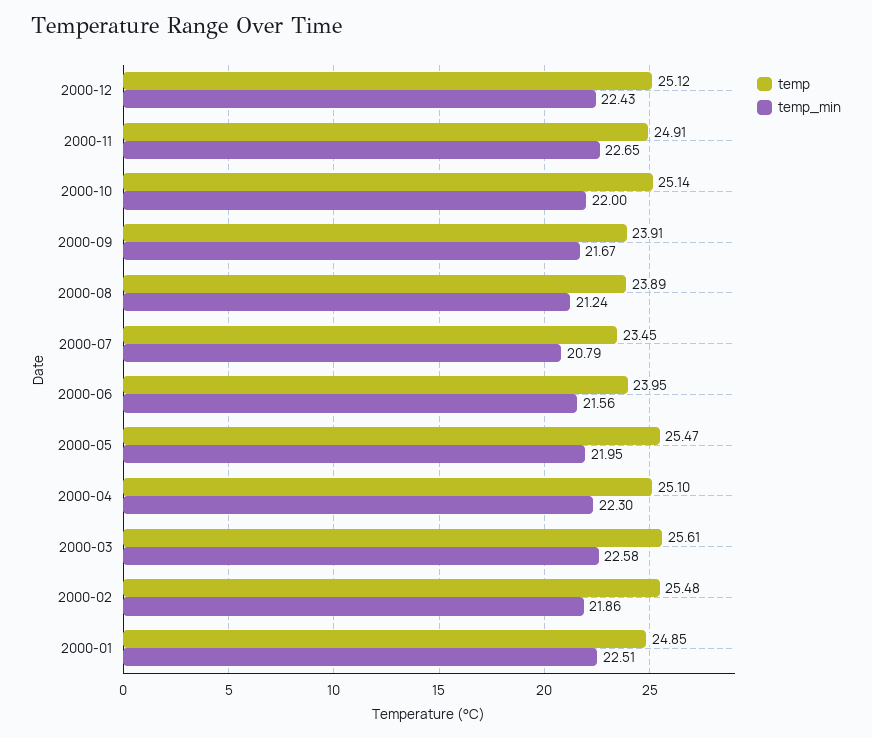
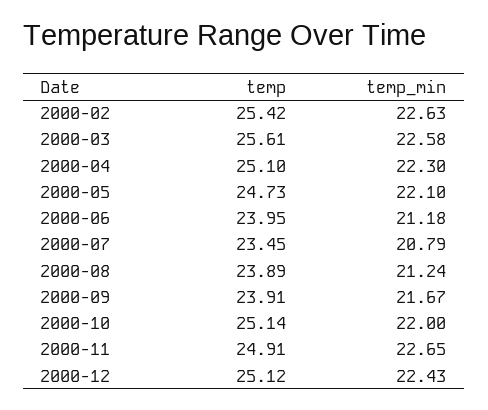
  {
    "temp": {
      "2000-12": 25.12,
      "2000-11": 24.91,
      "2000-10": 25.14,
      "2000-09": 23.91,
      "2000-08": 23.89,
      "2000-07": 23.45,
      "2000-06": 23.95,
-     "2000-05": 25.47,
+     "2000-05": 24.73,
      "2000-04": 25.1,
      "2000-03": 25.61,
-     "2000-02": 25.48,
+     "2000-02": 25.42
-     "2000-01": 24.85
    },
    "temp_min": {
      "2000-12": 22.43,
      "2000-11": 22.65,
      "2000-10": 22,
      "2000-09": 21.67,
      "2000-08": 21.24,
      "2000-07": 20.79,
-     "2000-06": 21.56,
+     "2000-06": 21.18,
-     "2000-05": 21.95,
+     "2000-05": 22.1,
      "2000-04": 22.3,
      "2000-03": 22.58,
-     "2000-02": 21.86,
+     "2000-02": 22.63
-     "2000-01": 22.51
    }
  }

